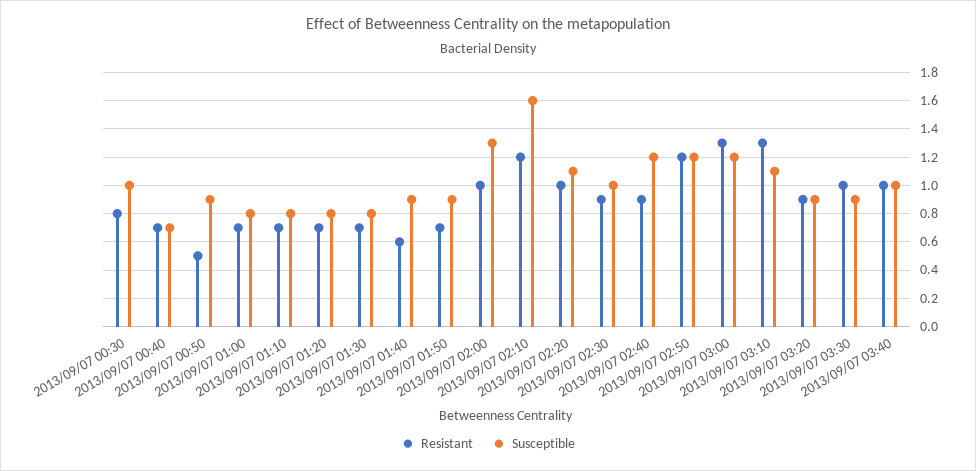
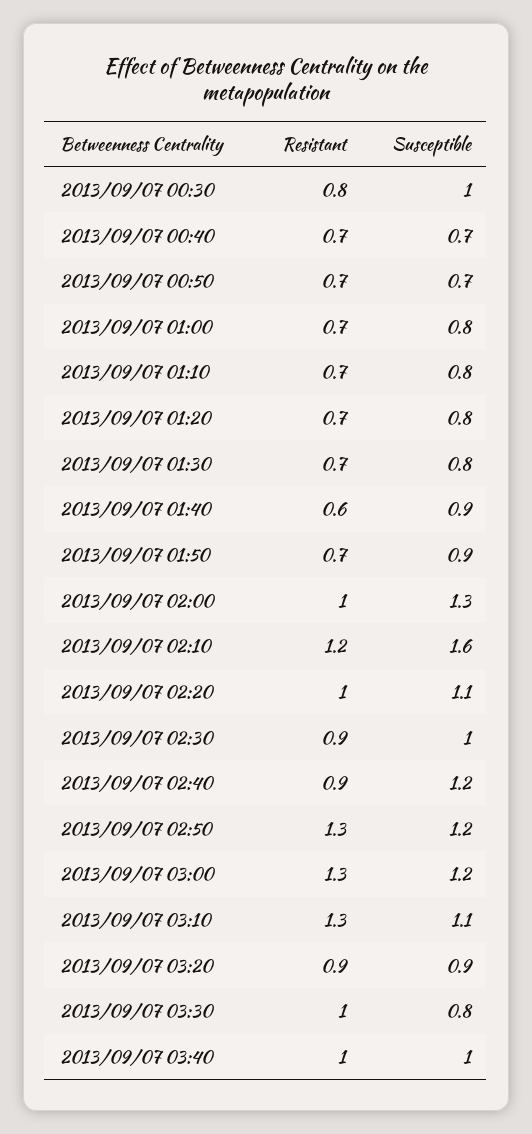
  {
    "Resistant": {
      "2013/09/07 00:30": 0.8,
      "2013/09/07 00:40": 0.7,
-     "2013/09/07 00:50": 0.5,
+     "2013/09/07 00:50": 0.7,
      "2013/09/07 01:00": 0.7,
      "2013/09/07 01:10": 0.7,
      "2013/09/07 01:20": 0.7,
      "2013/09/07 01:30": 0.7,
      "2013/09/07 01:40": 0.6,
      "2013/09/07 01:50": 0.7,
      "2013/09/07 02:00": 1,
      "2013/09/07 02:10": 1.2,
      "2013/09/07 02:20": 1,
      "2013/09/07 02:30": 0.9,
      "2013/09/07 02:40": 0.9,
-     "2013/09/07 02:50": 1.2,
+     "2013/09/07 02:50": 1.3,
      "2013/09/07 03:00": 1.3,
      "2013/09/07 03:10": 1.3,
      "2013/09/07 03:20": 0.9,
      "2013/09/07 03:30": 1,
      "2013/09/07 03:40": 1
    },
    "Susceptible": {
      "2013/09/07 00:30": 1,
      "2013/09/07 00:40": 0.7,
-     "2013/09/07 00:50": 0.9,
+     "2013/09/07 00:50": 0.7,
      "2013/09/07 01:00": 0.8,
      "2013/09/07 01:10": 0.8,
      "2013/09/07 01:20": 0.8,
      "2013/09/07 01:30": 0.8,
      "2013/09/07 01:40": 0.9,
      "2013/09/07 01:50": 0.9,
      "2013/09/07 02:00": 1.3,
      "2013/09/07 02:10": 1.6,
      "2013/09/07 02:20": 1.1,
      "2013/09/07 02:30": 1,
      "2013/09/07 02:40": 1.2,
      "2013/09/07 02:50": 1.2,
      "2013/09/07 03:00": 1.2,
      "2013/09/07 03:10": 1.1,
      "2013/09/07 03:20": 0.9,
-     "2013/09/07 03:30": 0.9,
+     "2013/09/07 03:30": 0.8,
      "2013/09/07 03:40": 1
    }
  }

